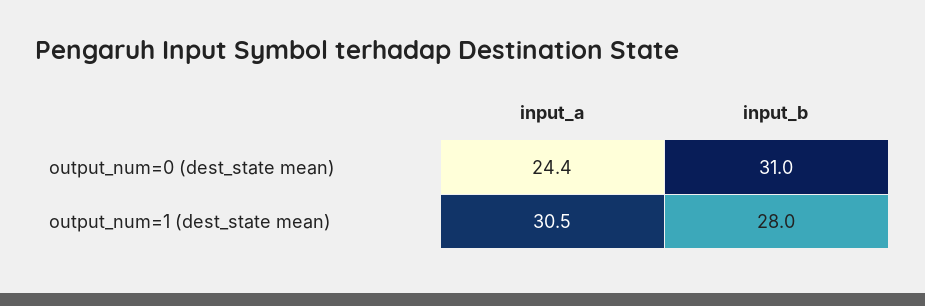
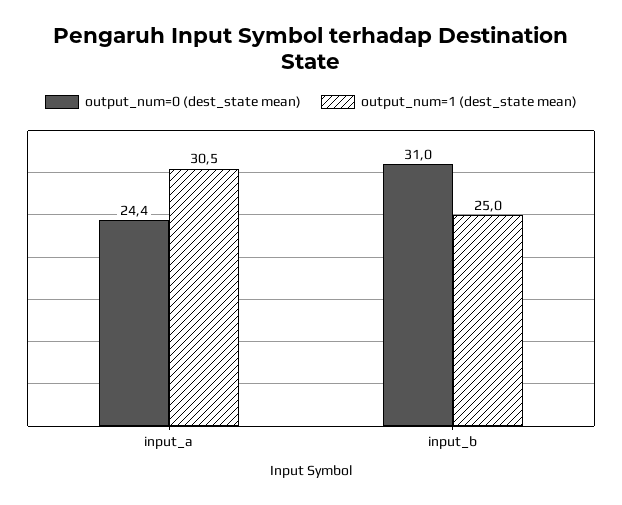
  {
    "output_num=0 (dest_state mean)": {
      "input_a": 24.4,
      "input_b": 31
    },
    "output_num=1 (dest_state mean)": {
      "input_a": 30.5,
-     "input_b": 28
+     "input_b": 25
    }
  }

